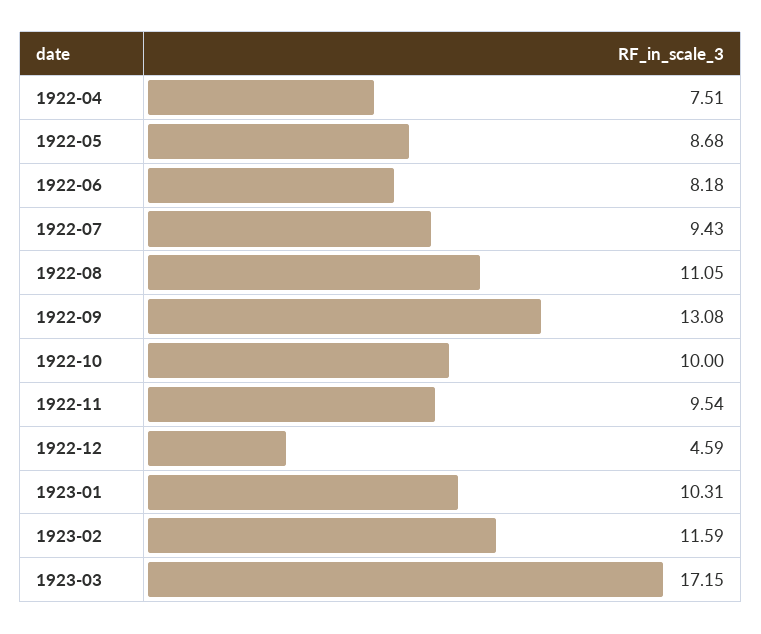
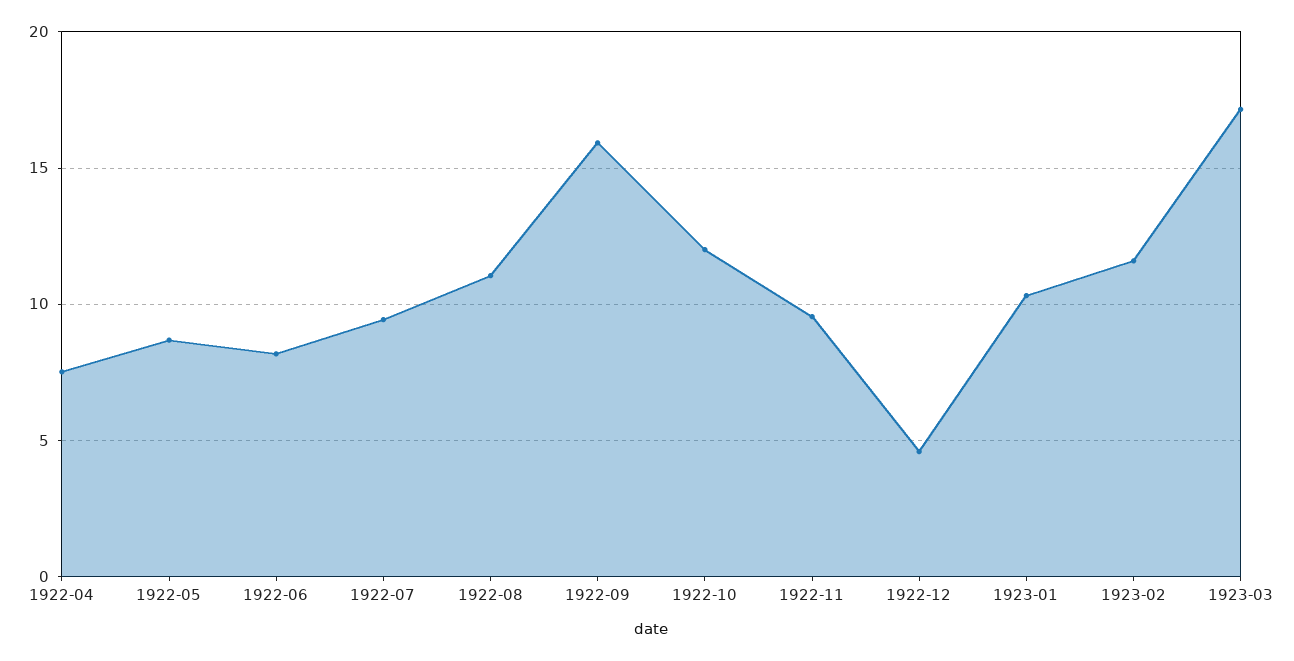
  {
    "1922-04": 7.51,
    "1922-05": 8.68,
    "1922-06": 8.18,
    "1922-07": 9.43,
    "1922-08": 11.05,
-   "1922-09": 13.08,
+   "1922-09": 16,
-   "1922-10": 10,
+   "1922-10": 12,
    "1922-11": 9.54,
    "1922-12": 4.59,
    "1923-01": 10.31,
    "1923-02": 11.59,
    "1923-03": 17.15
  }

